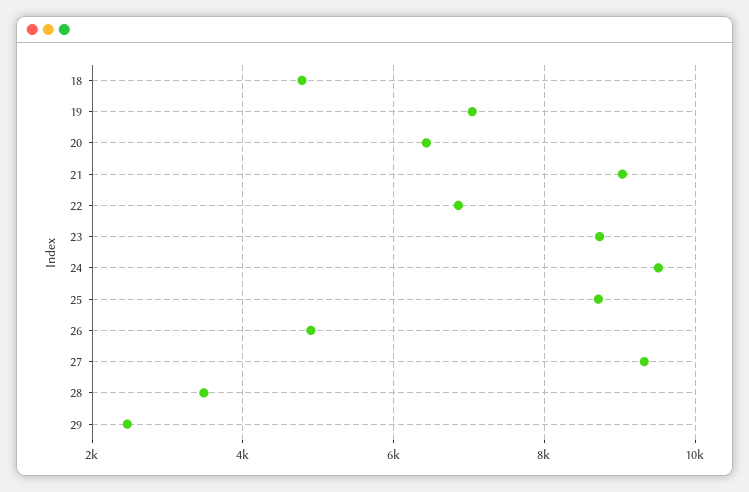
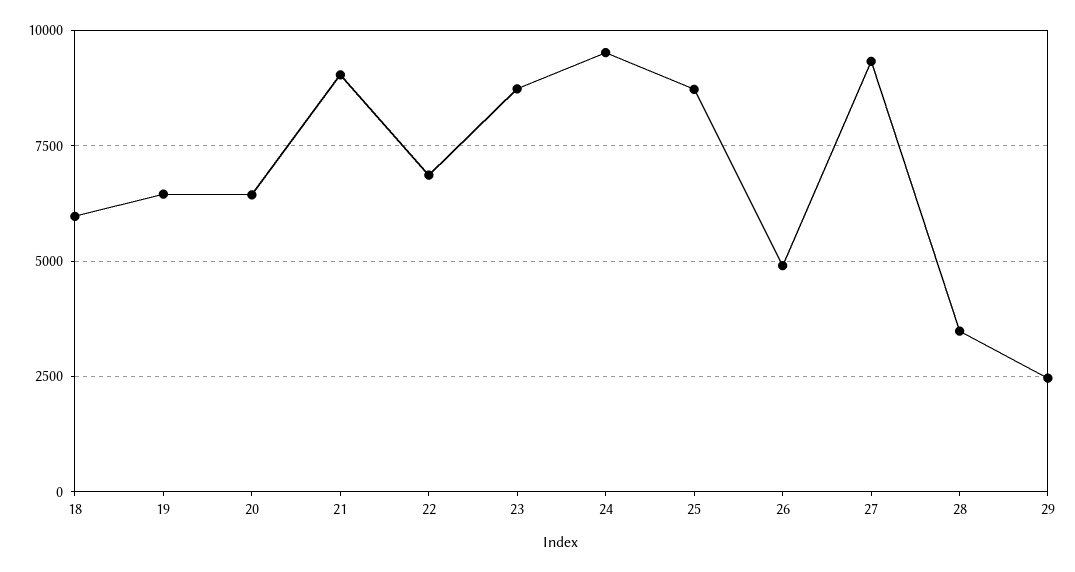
  {
-   "18": 4800,
+   "18": 6000,
-   "19": 7000,
+   "19": 6500,
    "20": 6400,
    "21": 9000,
    "22": 6800,
    "23": 8800,
    "24": 9600,
    "25": 8800,
    "26": 5000,
    "27": 9400,
    "28": 3400,
    "29": 2400
  }

